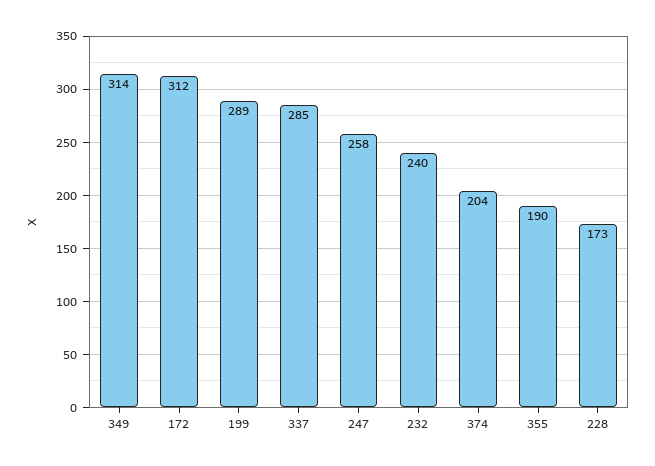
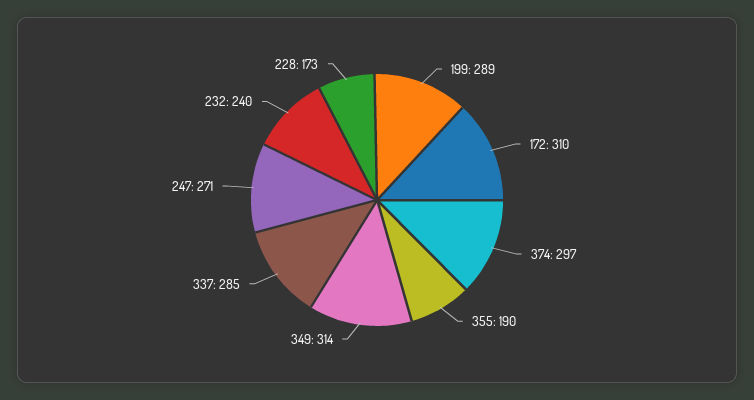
  {
    "349": 314,
-   "172": 312,
+   "172": 310,
    "199": 289,
    "337": 285,
-   "247": 258,
+   "247": 271,
    "232": 240,
-   "374": 204,
+   "374": 297,
    "355": 190,
    "228": 173
  }

